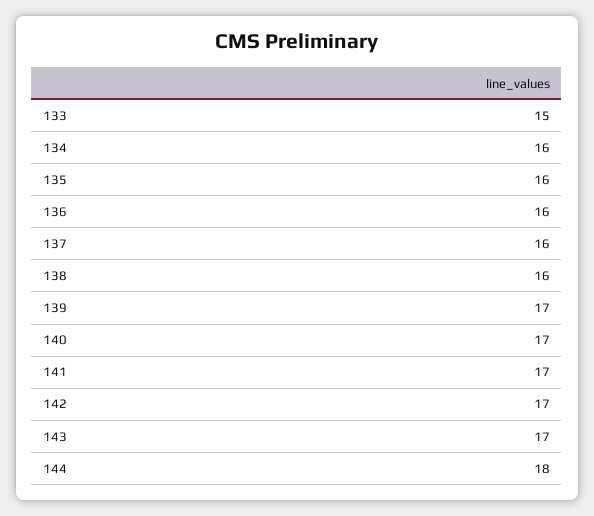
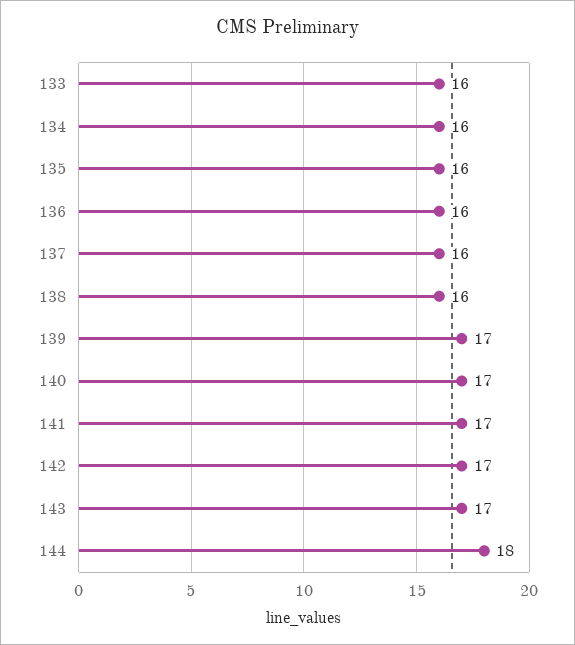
  {
-   "133": 15,
+   "133": 16,
    "134": 16,
    "135": 16,
    "136": 16,
    "137": 16,
    "138": 16,
    "139": 17,
    "140": 17,
    "141": 17,
    "142": 17,
    "143": 17,
    "144": 18
  }

